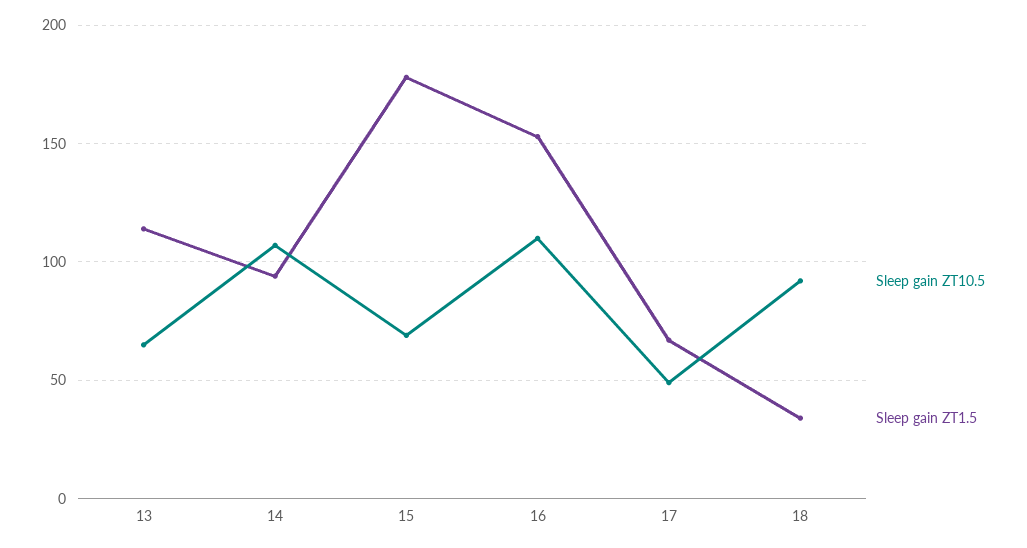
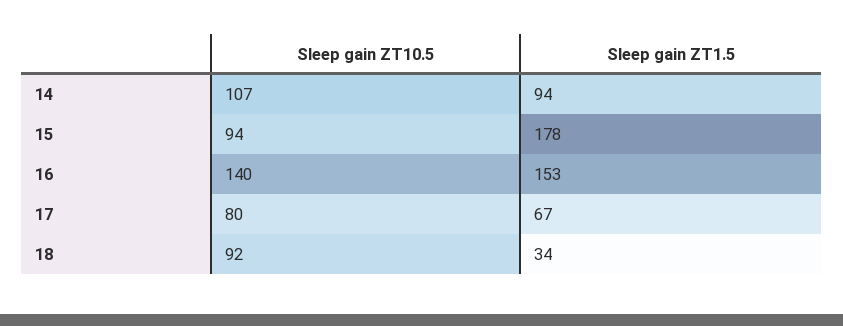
  {
    "Sleep gain ZT10.5": {
-     "13": 65,
      "14": 107,
-     "15": 70,
+     "15": 94,
-     "16": 110,
+     "16": 140,
-     "17": 50,
+     "17": 80,
      "18": 92
    },
    "Sleep gain ZT1.5": {
-     "13": 115,
      "14": 94,
      "15": 178,
      "16": 153,
      "17": 67,
      "18": 34
    }
  }

